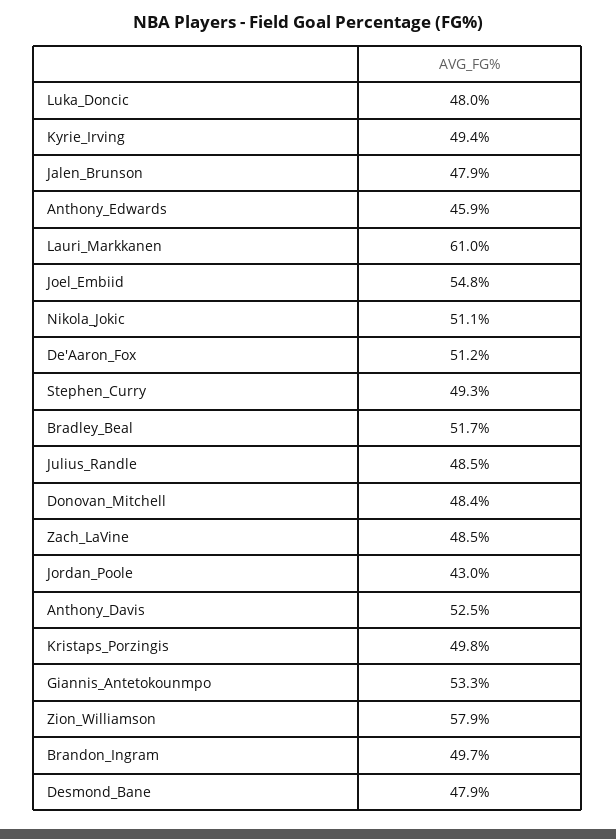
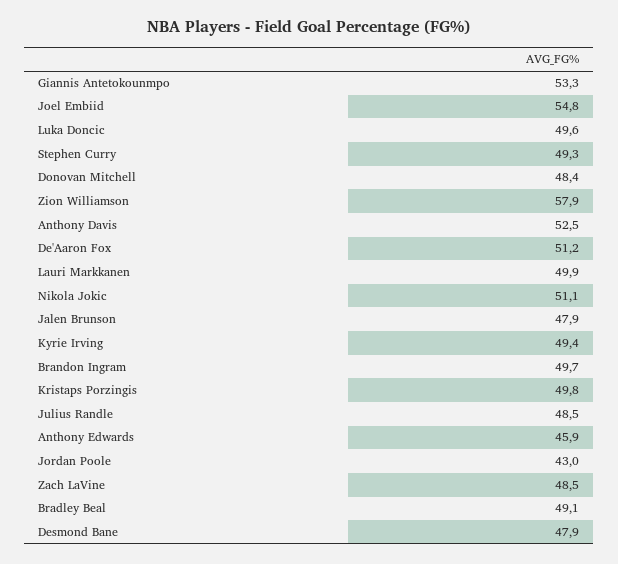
  {
-   "Luka_Doncic": 48,
+   "Luka_Doncic": 49.6,
    "Kyrie_Irving": 49.4,
    "Jalen_Brunson": 47.9,
    "Anthony_Edwards": 45.9,
-   "Lauri_Markkanen": 61,
+   "Lauri_Markkanen": 49.9,
    "Joel_Embiid": 54.8,
    "Nikola_Jokic": 51.1,
    "De'Aaron_Fox": 51.2,
    "Stephen_Curry": 49.3,
-   "Bradley_Beal": 51.7,
+   "Bradley_Beal": 49.1,
    "Julius_Randle": 48.5,
    "Donovan_Mitchell": 48.4,
    "Zach_LaVine": 48.5,
    "Jordan_Poole": 43,
    "Anthony_Davis": 52.5,
    "Kristaps_Porzingis": 49.8,
    "Giannis_Antetokounmpo": 53.3,
    "Zion_Williamson": 57.9,
    "Brandon_Ingram": 49.7,
    "Desmond_Bane": 47.9
  }

